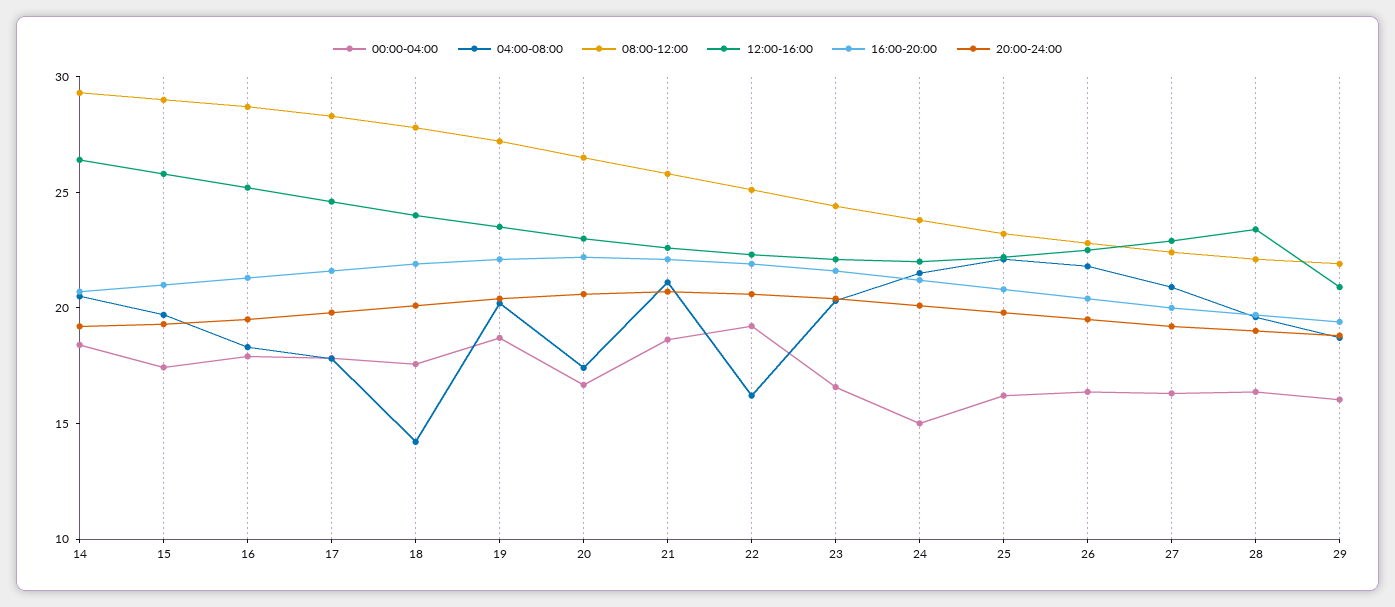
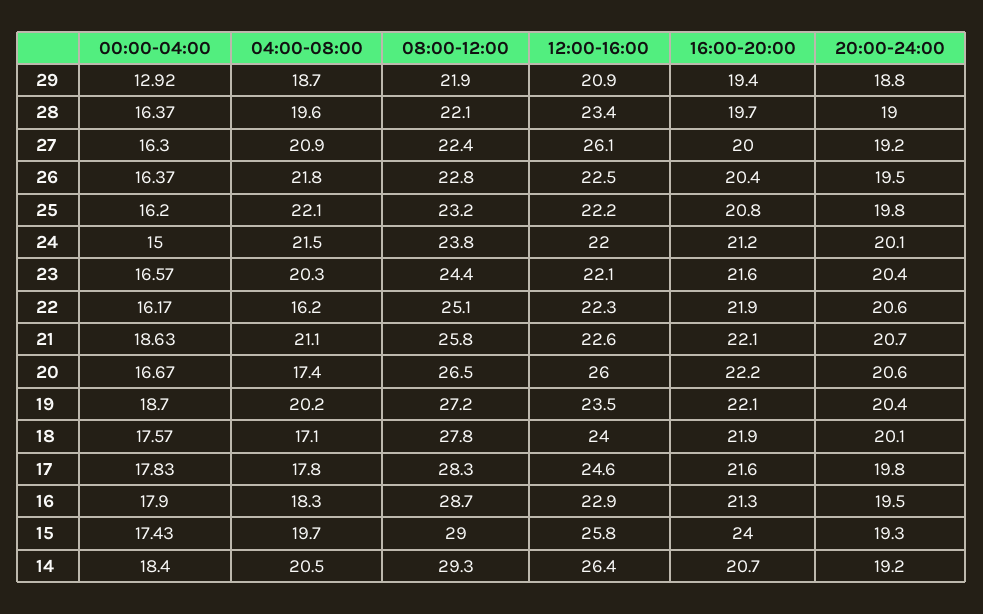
  {
    "00:00-04:00": {
      "14": 18.4,
      "15": 17.43,
      "16": 17.9,
      "17": 17.83,
      "18": 17.57,
      "19": 18.7,
      "20": 16.67,
      "21": 18.63,
-     "22": 19,
+     "22": 16.17,
      "23": 16.57,
      "24": 15,
      "25": 16.2,
      "26": 16.37,
      "27": 16.3,
      "28": 16.37,
-     "29": 16
+     "29": 12.92
    },
    "04:00-08:00": {
      "14": 20.5,
      "15": 19.7,
      "16": 18.3,
      "17": 17.8,
-     "18": 14,
+     "18": 17.1,
      "19": 20.2,
      "20": 17.4,
      "21": 21.1,
      "22": 16.2,
      "23": 20.3,
      "24": 21.5,
      "25": 22.1,
      "26": 21.8,
      "27": 20.9,
      "28": 19.6,
      "29": 18.7
    },
    "08:00-12:00": {
      "14": 29.3,
      "15": 29,
      "16": 28.7,
      "17": 28.3,
      "18": 27.8,
      "19": 27.2,
      "20": 26.5,
      "21": 25.8,
      "22": 25.1,
      "23": 24.4,
      "24": 23.8,
      "25": 23.2,
      "26": 22.8,
      "27": 22.4,
      "28": 22.1,
      "29": 21.9
    },
    "12:00-16:00": {
      "14": 26.4,
      "15": 25.8,
-     "16": 25,
+     "16": 22.9,
      "17": 24.6,
      "18": 24,
      "19": 23.5,
-     "20": 23,
+     "20": 26,
      "21": 22.6,
      "22": 22.3,
      "23": 22.1,
      "24": 22,
      "25": 22.2,
      "26": 22.5,
-     "27": 23,
+     "27": 26.1,
      "28": 23.4,
      "29": 20.9
    },
    "16:00-20:00": {
      "14": 20.7,
-     "15": 21,
+     "15": 24,
      "16": 21.3,
      "17": 21.6,
      "18": 21.9,
      "19": 22.1,
      "20": 22.2,
      "21": 22.1,
      "22": 21.9,
      "23": 21.6,
      "24": 21.2,
      "25": 20.8,
      "26": 20.4,
      "27": 20,
      "28": 19.7,
      "29": 19.4
    },
    "20:00-24:00": {
      "14": 19.2,
      "15": 19.3,
      "16": 19.5,
      "17": 19.8,
      "18": 20.1,
      "19": 20.4,
      "20": 20.6,
      "21": 20.7,
      "22": 20.6,
      "23": 20.4,
      "24": 20.1,
      "25": 19.8,
      "26": 19.5,
      "27": 19.2,
      "28": 19,
      "29": 18.8
    }
  }

